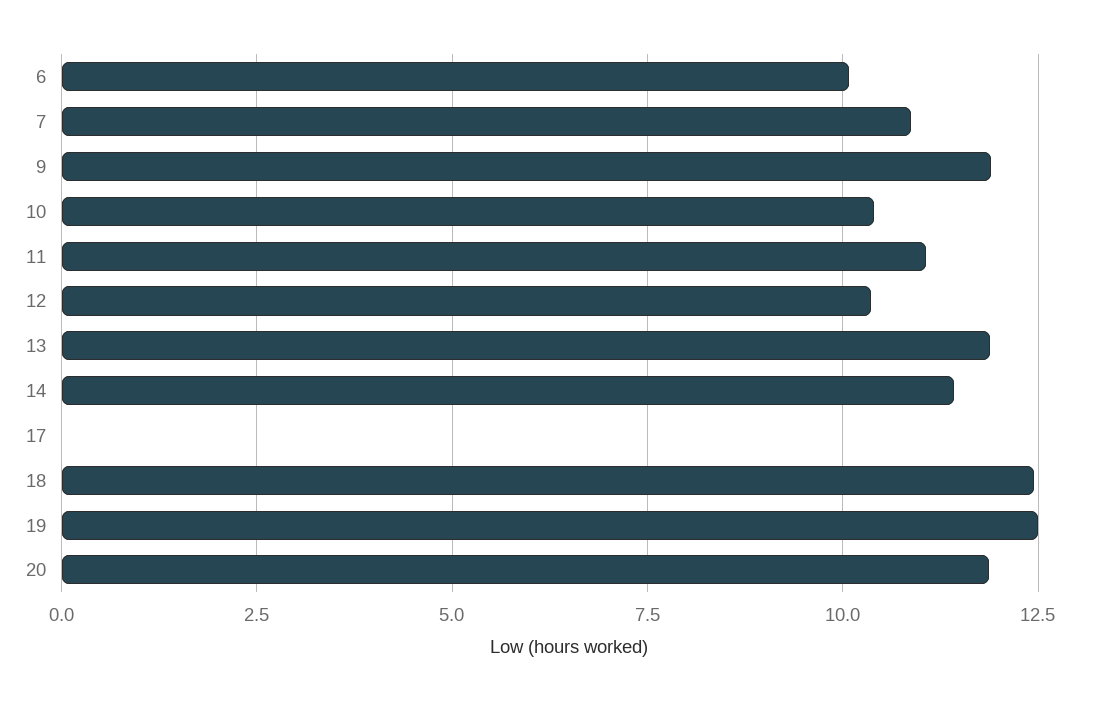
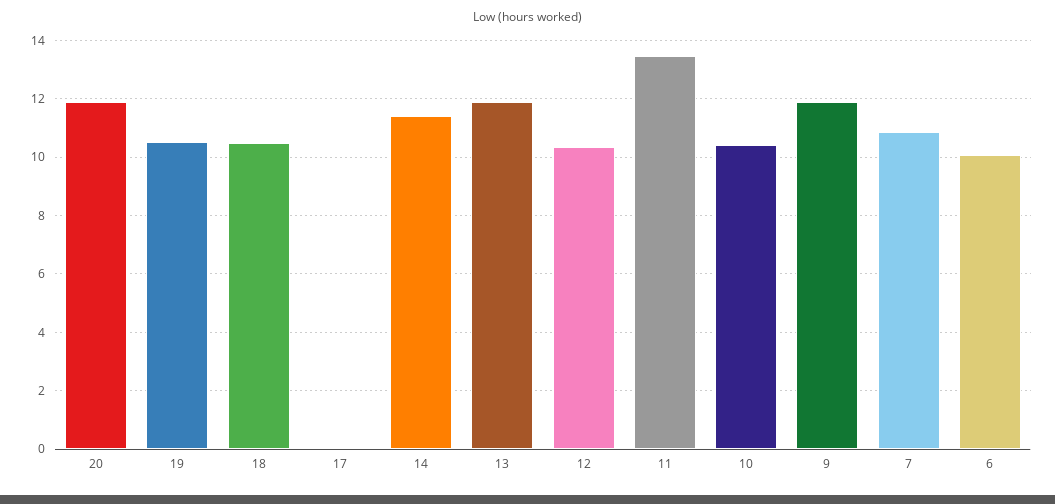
  {
    "6": 10,
    "7": 10.75,
    "9": 12,
    "10": 10.5,
-   "11": 11,
+   "11": 13.5,
    "12": 10.25,
    "13": 12,
    "14": 11.5,
    "17": 0,
-   "18": 12.5,
+   "18": 10.5,
-   "19": 12.5,
+   "19": 10.5,
    "20": 11.75
  }

